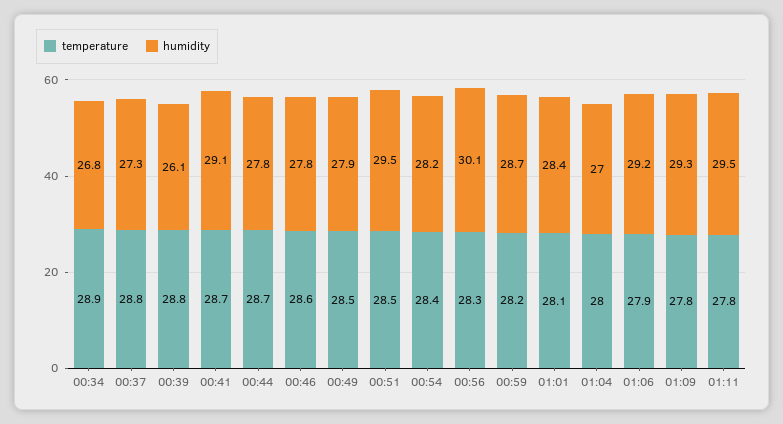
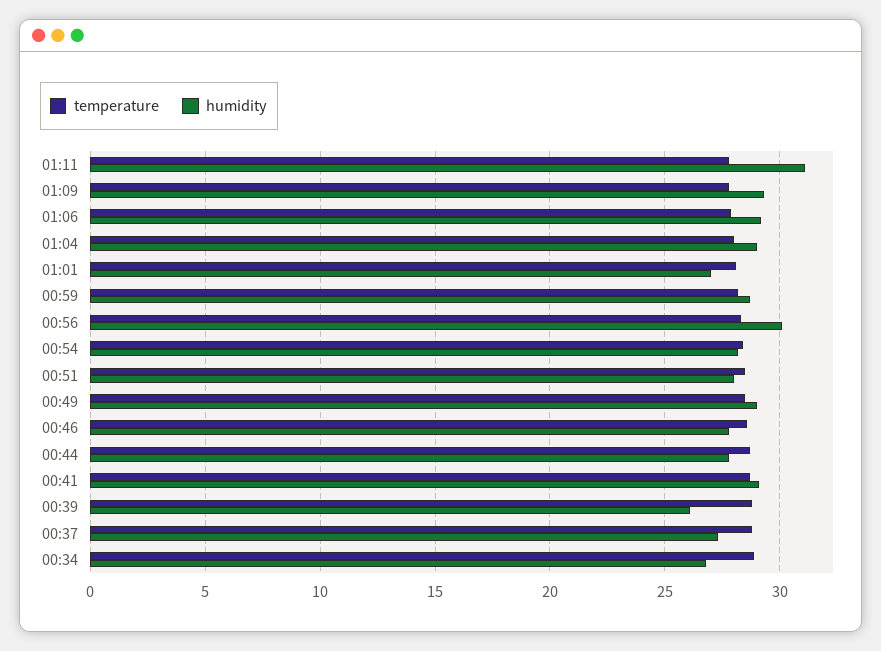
  {
    "temperature": {
      "00:34": 28.9,
      "00:37": 28.8,
      "00:39": 28.8,
      "00:41": 28.7,
      "00:44": 28.7,
      "00:46": 28.6,
      "00:49": 28.5,
      "00:51": 28.5,
      "00:54": 28.4,
      "00:56": 28.3,
      "00:59": 28.2,
      "01:01": 28.1,
      "01:04": 28,
      "01:06": 27.9,
      "01:09": 27.8,
      "01:11": 27.8
    },
    "humidity": {
      "00:34": 26.8,
      "00:37": 27.3,
      "00:39": 26.1,
      "00:41": 29.1,
      "00:44": 27.8,
      "00:46": 27.8,
-     "00:49": 27.9,
+     "00:49": 29,
-     "00:51": 29.5,
+     "00:51": 28,
      "00:54": 28.2,
      "00:56": 30.1,
      "00:59": 28.7,
-     "01:01": 28.4,
+     "01:01": 27,
-     "01:04": 27,
+     "01:04": 29,
      "01:06": 29.2,
      "01:09": 29.3,
-     "01:11": 29.5
+     "01:11": 31
    }
  }

